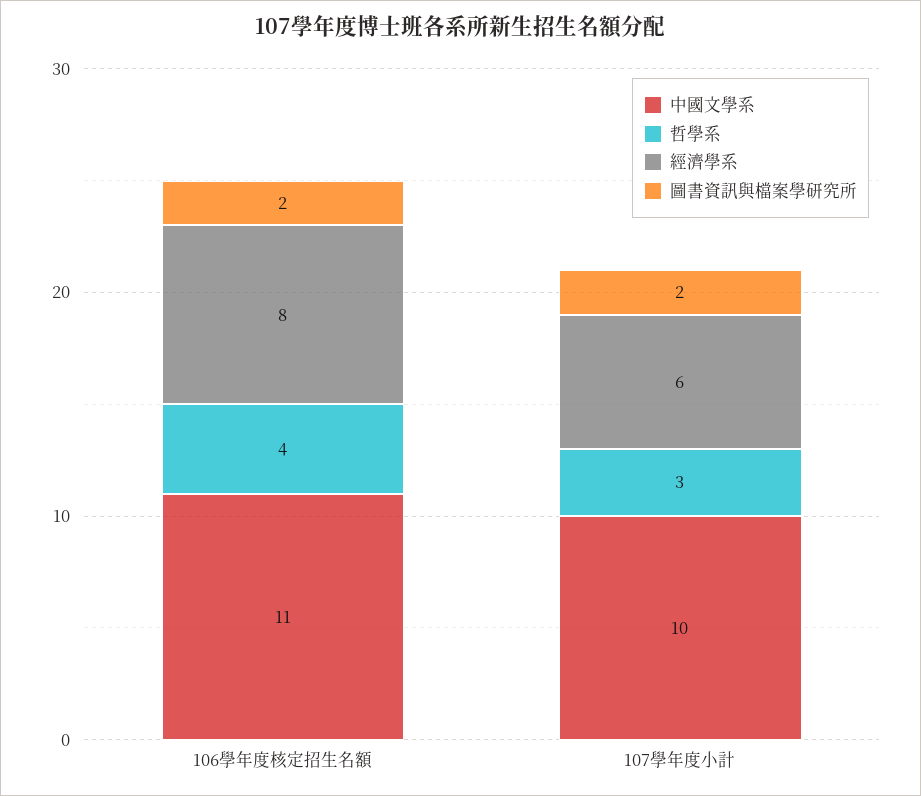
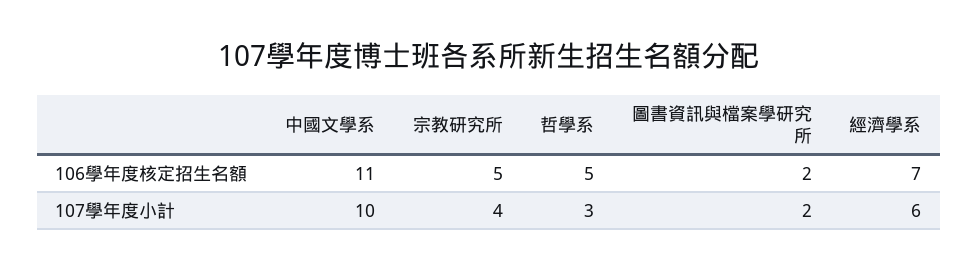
  {
    "中國文學系": {
      "106學年度核定招生名額": 11,
      "107學年度小計": 10
    },
    "哲學系": {
-     "106學年度核定招生名額": 4,
+     "106學年度核定招生名額": 5,
      "107學年度小計": 3
    },
    "經濟學系": {
-     "106學年度核定招生名額": 8,
+     "106學年度核定招生名額": 7,
      "107學年度小計": 6
    },
    "圖書資訊與檔案學研究所": {
      "106學年度核定招生名額": 2,
      "107學年度小計": 2
-   }
+   },
+   "宗教研究所": {
+     "106學年度核定招生名額": 5,
+     "107學年度小計": 4
+   }
  }

